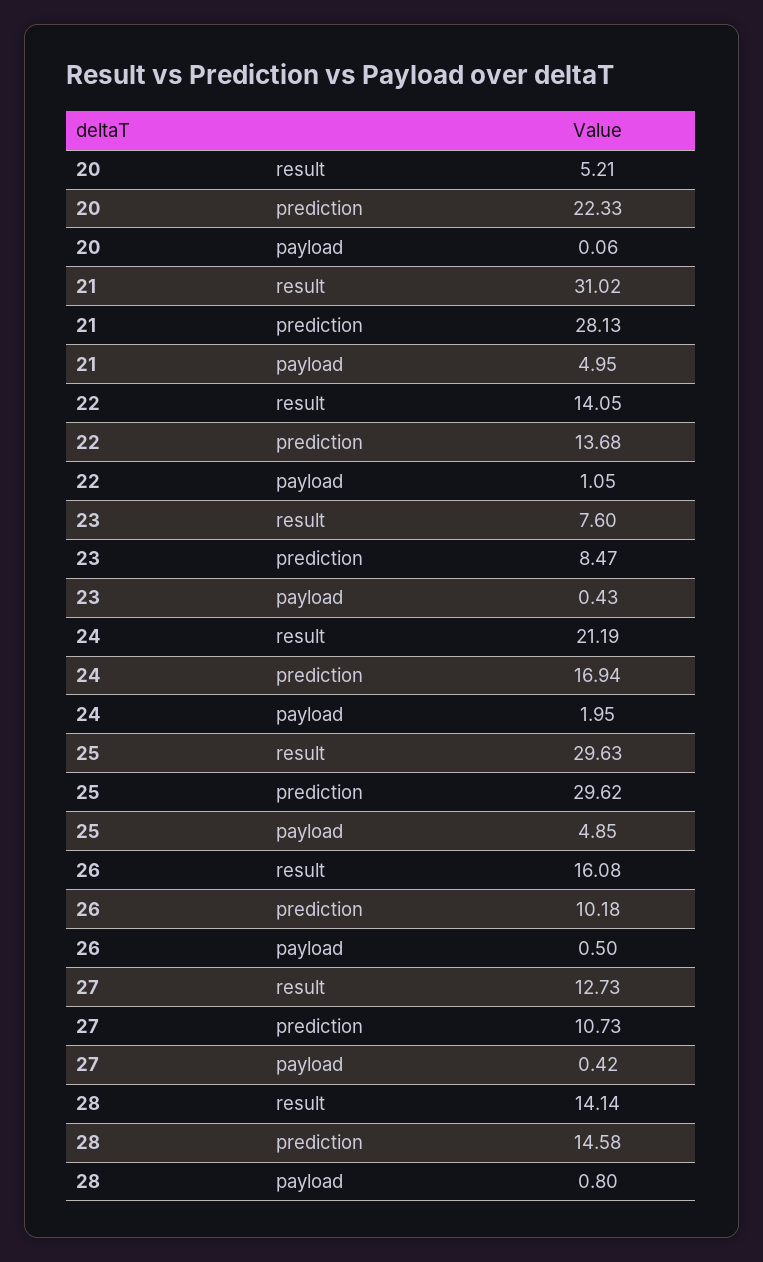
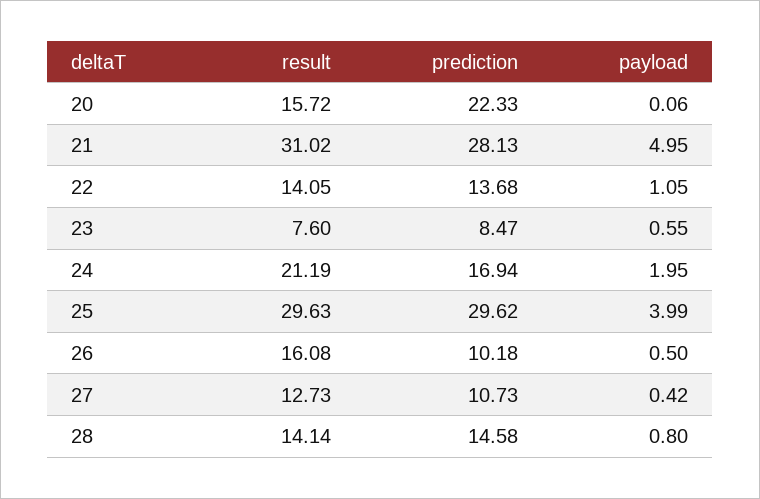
  {
    "20": {
-     "result": 5.21,
+     "result": 15.72,
      "prediction": 22.33,
      "payload": 0.06
    },
    "21": {
      "result": 31.02,
      "prediction": 28.13,
      "payload": 4.95
    },
    "22": {
      "result": 14.05,
      "prediction": 13.68,
      "payload": 1.05
    },
    "23": {
      "result": 7.6,
      "prediction": 8.47,
-     "payload": 0.43
+     "payload": 0.55
    },
    "24": {
      "result": 21.19,
      "prediction": 16.94,
      "payload": 1.95
    },
    "25": {
      "result": 29.63,
      "prediction": 29.62,
-     "payload": 4.85
+     "payload": 3.99
    },
    "26": {
      "result": 16.08,
      "prediction": 10.18,
      "payload": 0.5
    },
    "27": {
      "result": 12.73,
      "prediction": 10.73,
      "payload": 0.42
    },
    "28": {
      "result": 14.14,
      "prediction": 14.58,
      "payload": 0.8
    }
  }

